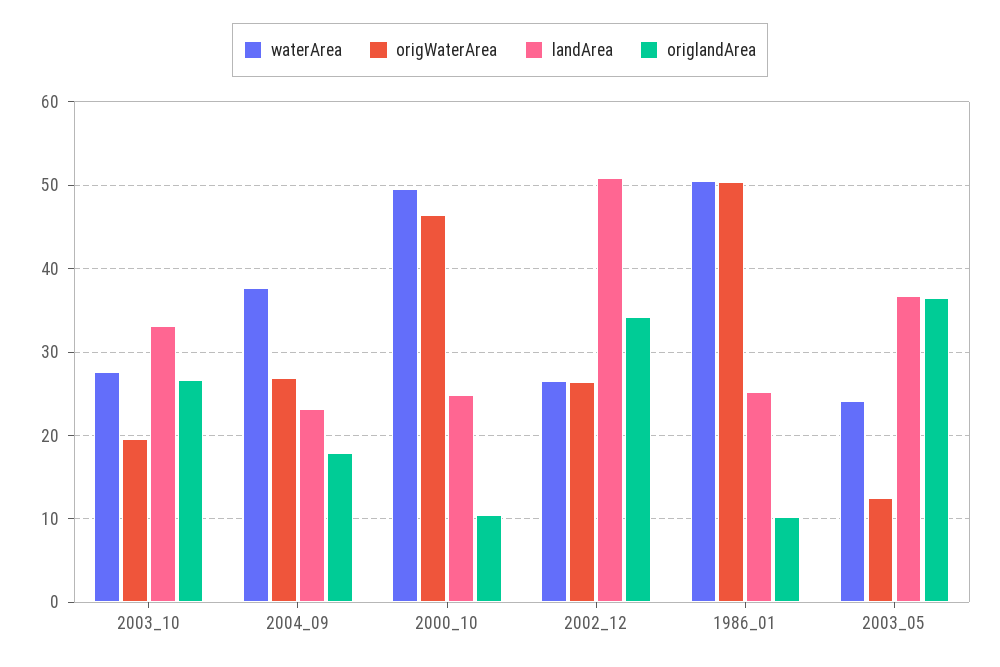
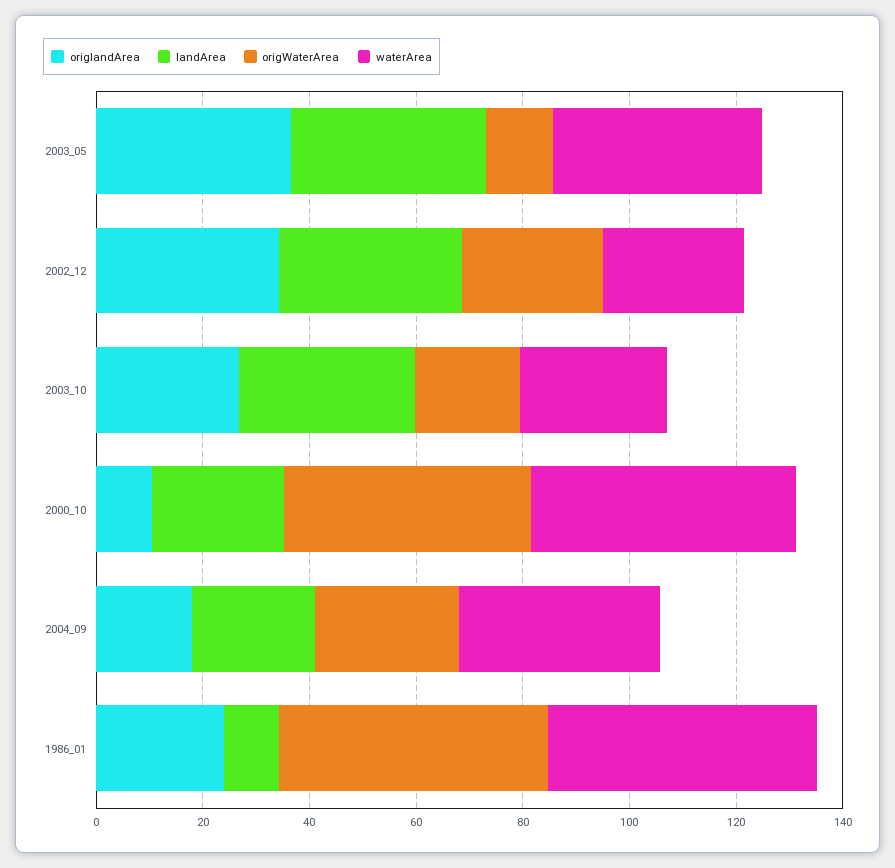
  {
    "waterArea": {
      "2003_10": 28,
      "2004_09": 38,
      "2000_10": 50,
      "2002_12": 27,
      "1986_01": 51,
-     "2003_05": 24
+     "2003_05": 40
    },
    "origWaterArea": {
      "2003_10": 20,
      "2004_09": 27,
      "2000_10": 46,
      "2002_12": 26,
      "1986_01": 50,
      "2003_05": 13
    },
    "landArea": {
      "2003_10": 33,
      "2004_09": 23,
      "2000_10": 25,
-     "2002_12": 51,
+     "2002_12": 35,
-     "1986_01": 25,
+     "1986_01": 10,
      "2003_05": 37
    },
    "origlandArea": {
      "2003_10": 27,
      "2004_09": 18,
      "2000_10": 10,
      "2002_12": 34,
-     "1986_01": 10,
+     "1986_01": 25,
      "2003_05": 36
    }
  }

